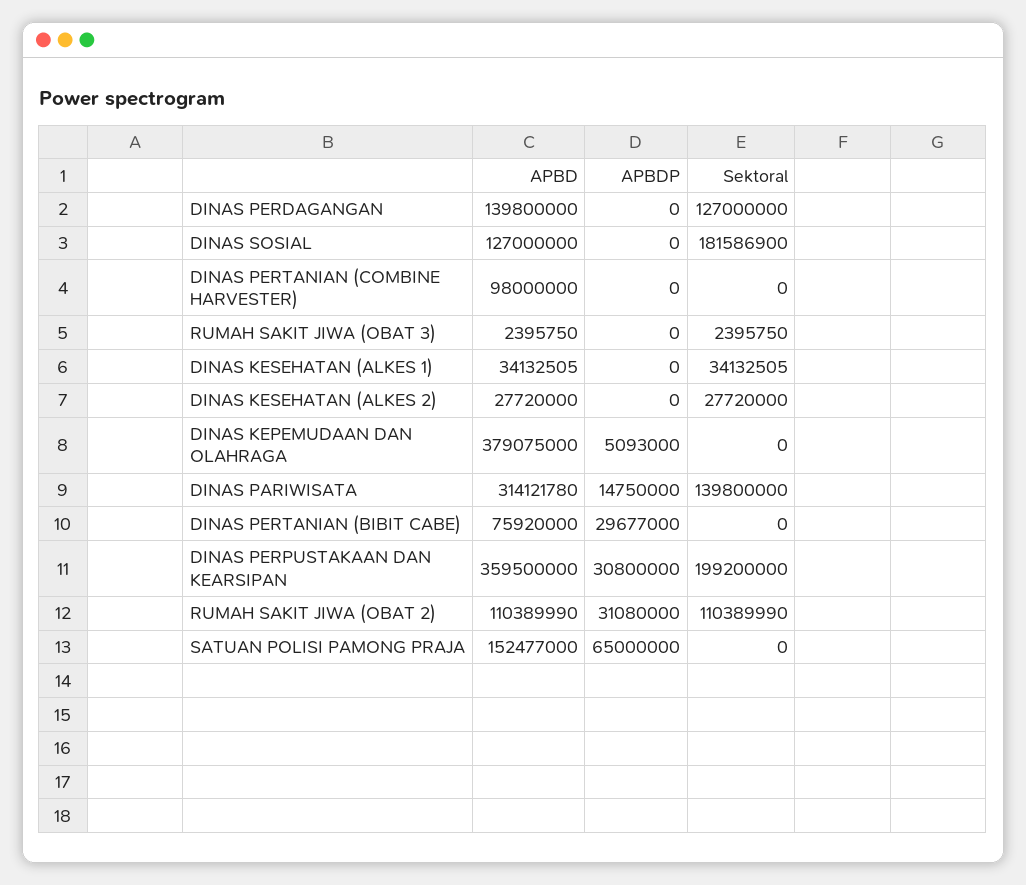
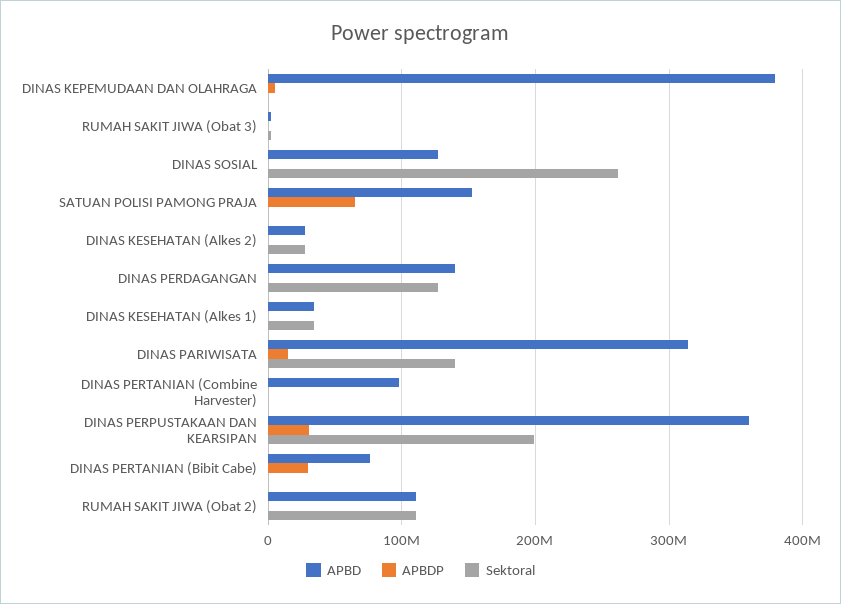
  {
    "APBD": {
      "DINAS PERDAGANGAN": 139800000,
      "DINAS SOSIAL": 127000000,
      "DINAS PERTANIAN (COMBINE HARVESTER)": 98000000,
      "RUMAH SAKIT JIWA (OBAT 3)": 2395750,
      "DINAS KESEHATAN (ALKES 1)": 34132505,
      "DINAS KESEHATAN (ALKES 2)": 27720000,
      "DINAS KEPEMUDAAN DAN OLAHRAGA": 379075000,
      "DINAS PARIWISATA": 314121780,
      "DINAS PERTANIAN (BIBIT CABE)": 75920000,
      "DINAS PERPUSTAKAAN DAN KEARSIPAN": 359500000,
      "RUMAH SAKIT JIWA (OBAT 2)": 110389990,
      "SATUAN POLISI PAMONG PRAJA": 152477000
    },
    "APBDP": {
      "DINAS PERDAGANGAN": 0,
      "DINAS SOSIAL": 0,
      "DINAS PERTANIAN (COMBINE HARVESTER)": 0,
      "RUMAH SAKIT JIWA (OBAT 3)": 0,
      "DINAS KESEHATAN (ALKES 1)": 0,
      "DINAS KESEHATAN (ALKES 2)": 0,
      "DINAS KEPEMUDAAN DAN OLAHRAGA": 5093000,
      "DINAS PARIWISATA": 14750000,
      "DINAS PERTANIAN (BIBIT CABE)": 29677000,
      "DINAS PERPUSTAKAAN DAN KEARSIPAN": 30800000,
-     "RUMAH SAKIT JIWA (OBAT 2)": 31080000,
+     "RUMAH SAKIT JIWA (OBAT 2)": 0,
      "SATUAN POLISI PAMONG PRAJA": 65000000
    },
    "Sektoral": {
      "DINAS PERDAGANGAN": 127000000,
-     "DINAS SOSIAL": 181586900,
+     "DINAS SOSIAL": 260000000,
      "DINAS PERTANIAN (COMBINE HARVESTER)": 0,
      "RUMAH SAKIT JIWA (OBAT 3)": 2395750,
      "DINAS KESEHATAN (ALKES 1)": 34132505,
      "DINAS KESEHATAN (ALKES 2)": 27720000,
      "DINAS KEPEMUDAAN DAN OLAHRAGA": 0,
      "DINAS PARIWISATA": 139800000,
      "DINAS PERTANIAN (BIBIT CABE)": 0,
      "DINAS PERPUSTAKAAN DAN KEARSIPAN": 199200000,
      "RUMAH SAKIT JIWA (OBAT 2)": 110389990,
      "SATUAN POLISI PAMONG PRAJA": 0
    }
  }

